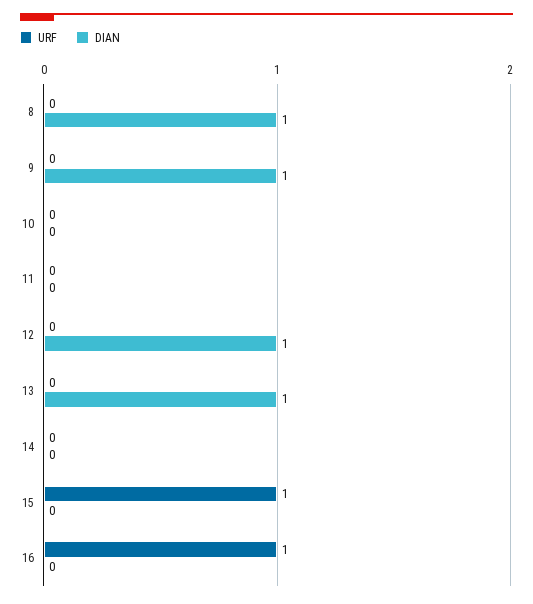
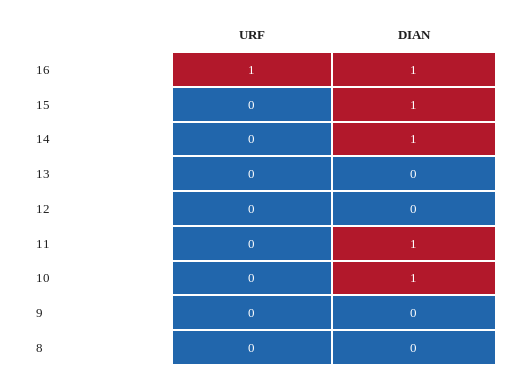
  {
    "URF": {
      "8": 0,
      "9": 0,
      "10": 0,
      "11": 0,
      "12": 0,
      "13": 0,
      "14": 0,
-     "15": 1,
+     "15": 0,
      "16": 1
    },
    "DIAN": {
-     "8": 1,
+     "8": 0,
-     "9": 1,
+     "9": 0,
-     "10": 0,
+     "10": 1,
-     "11": 0,
+     "11": 1,
-     "12": 1,
+     "12": 0,
-     "13": 1,
+     "13": 0,
-     "14": 0,
+     "14": 1,
-     "15": 0,
+     "15": 1,
-     "16": 0
+     "16": 1
    }
  }

